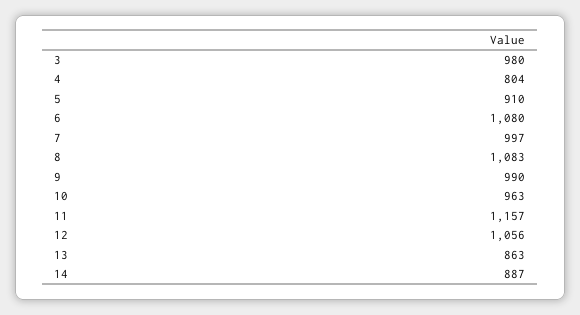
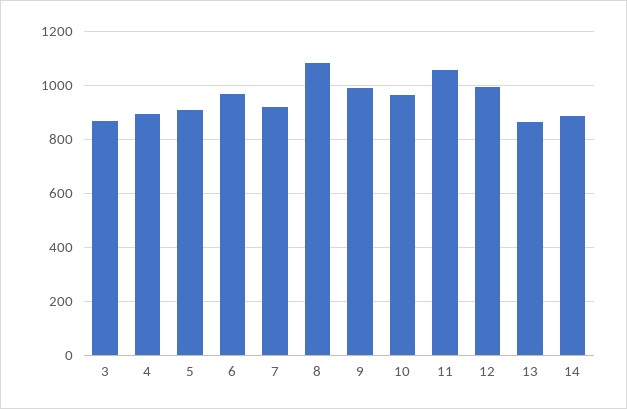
  {
-   "3": 980,
+   "3": 875,
-   "4": 804,
+   "4": 900,
    "5": 910,
-   "6": 1080,
+   "6": 975,
-   "7": 997,
+   "7": 925,
    "8": 1083,
    "9": 990,
    "10": 963,
-   "11": 1157,
+   "11": 1050,
-   "12": 1056,
+   "12": 1000,
    "13": 863,
    "14": 887
  }

